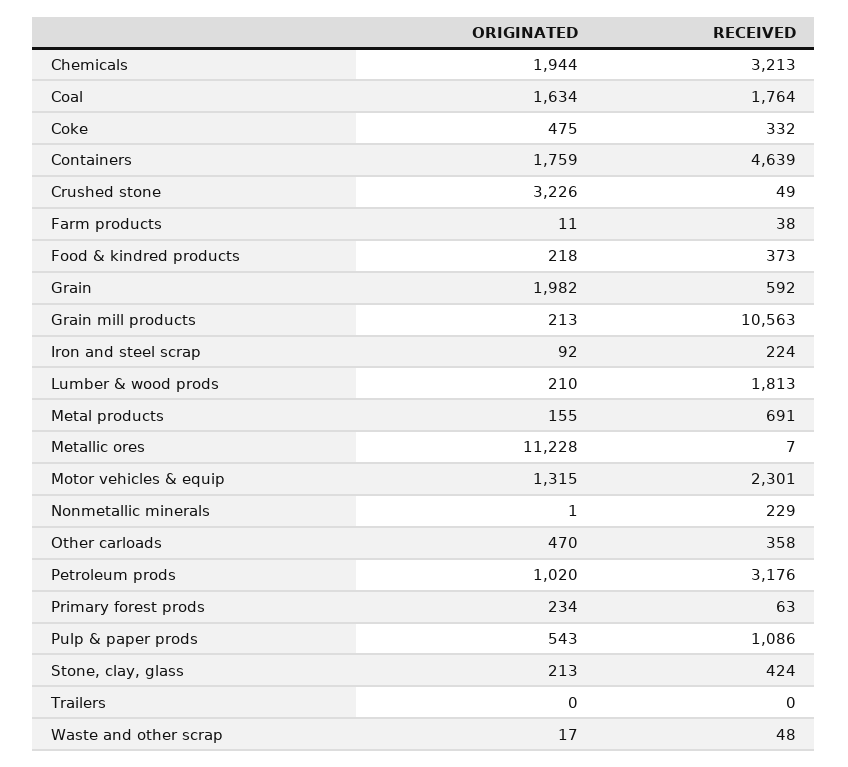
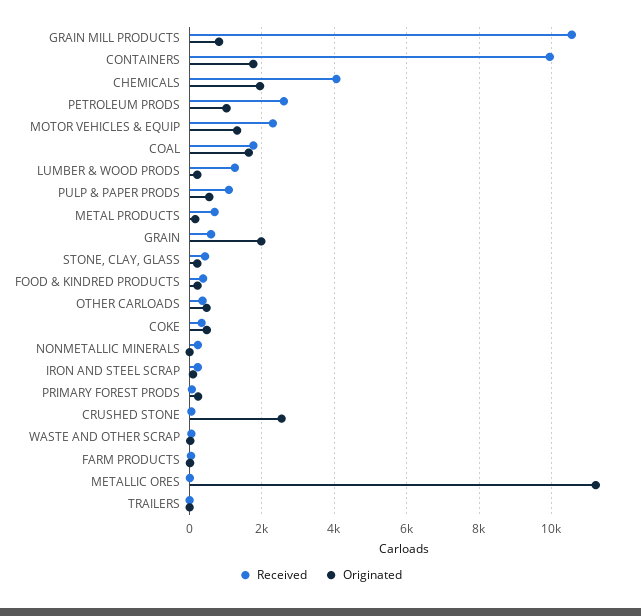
  {
    "ORIGINATED": {
      "Chemicals": 1944,
      "Coal": 1634,
      "Coke": 475,
      "Containers": 1759,
-     "Crushed stone": 3226,
+     "Crushed stone": 2600,
      "Farm products": 11,
      "Food & kindred products": 218,
      "Grain": 1982,
-     "Grain mill products": 213,
+     "Grain mill products": 800,
      "Iron and steel scrap": 92,
      "Lumber & wood prods": 210,
      "Metal products": 155,
      "Metallic ores": 11228,
      "Motor vehicles & equip": 1315,
      "Nonmetallic minerals": 1,
      "Other carloads": 470,
      "Petroleum prods": 1020,
      "Primary forest prods": 234,
      "Pulp & paper prods": 543,
      "Stone, clay, glass": 213,
      "Trailers": 0,
      "Waste and other scrap": 17
    },
    "RECEIVED": {
-     "Chemicals": 3213,
+     "Chemicals": 4000,
      "Coal": 1764,
      "Coke": 332,
-     "Containers": 4639,
+     "Containers": 10000,
      "Crushed stone": 49,
      "Farm products": 38,
      "Food & kindred products": 373,
      "Grain": 592,
      "Grain mill products": 10563,
      "Iron and steel scrap": 224,
-     "Lumber & wood prods": 1813,
+     "Lumber & wood prods": 1200,
      "Metal products": 691,
      "Metallic ores": 7,
      "Motor vehicles & equip": 2301,
      "Nonmetallic minerals": 229,
      "Other carloads": 358,
-     "Petroleum prods": 3176,
+     "Petroleum prods": 2600,
      "Primary forest prods": 63,
      "Pulp & paper prods": 1086,
      "Stone, clay, glass": 424,
      "Trailers": 0,
      "Waste and other scrap": 48
    }
  }

